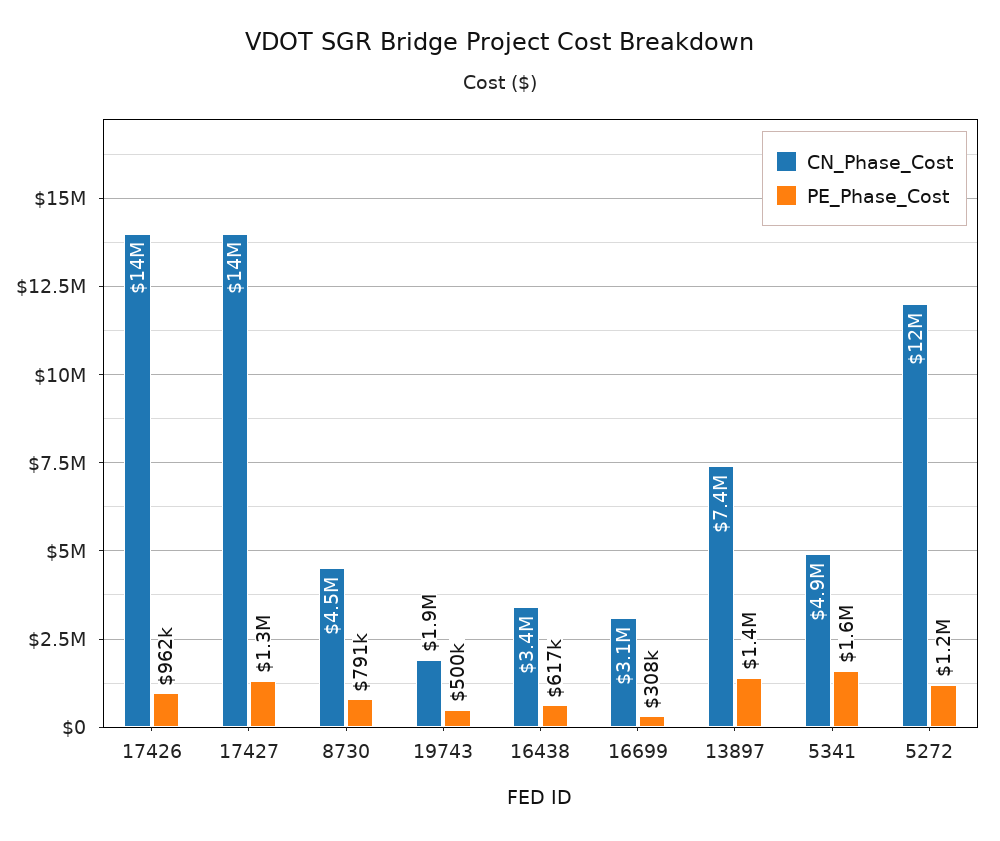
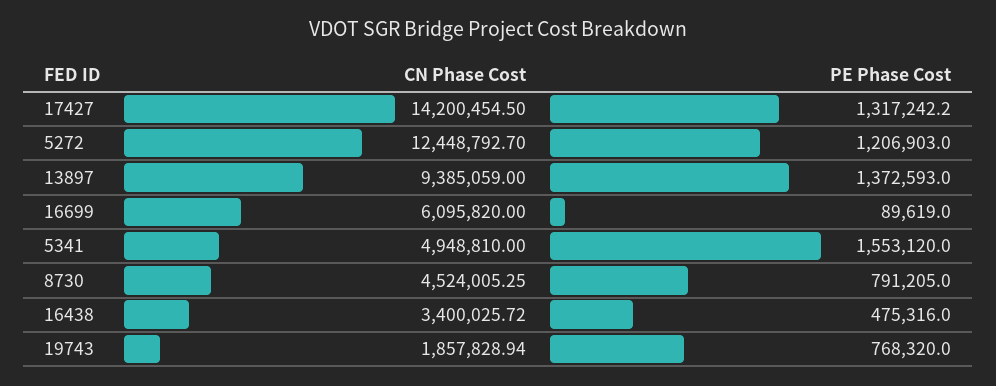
  {
    "CN_Phase_Cost": {
-     "17426": 14000000,
      "17427": 14200454.5,
      "8730": 4524005.25,
      "19743": 1857828.94,
      "16438": 3400025.72,
-     "16699": 3100000,
+     "16699": 6095820,
-     "13897": 7400000,
+     "13897": 9385059,
      "5341": 4948810,
      "5272": 12448792.7
    },
    "PE_Phase_Cost": {
-     "17426": 962000,
      "17427": 1317242.2,
      "8730": 791205,
-     "19743": 500000,
+     "19743": 768320,
-     "16438": 617000,
+     "16438": 475316,
-     "16699": 308000,
+     "16699": 89619,
      "13897": 1372593,
      "5341": 1553120,
      "5272": 1206903
    }
  }

